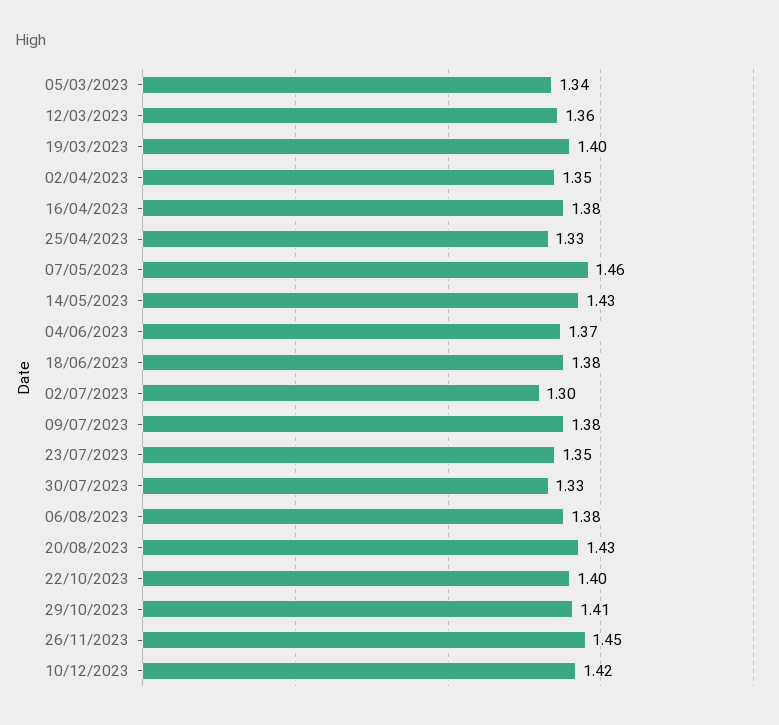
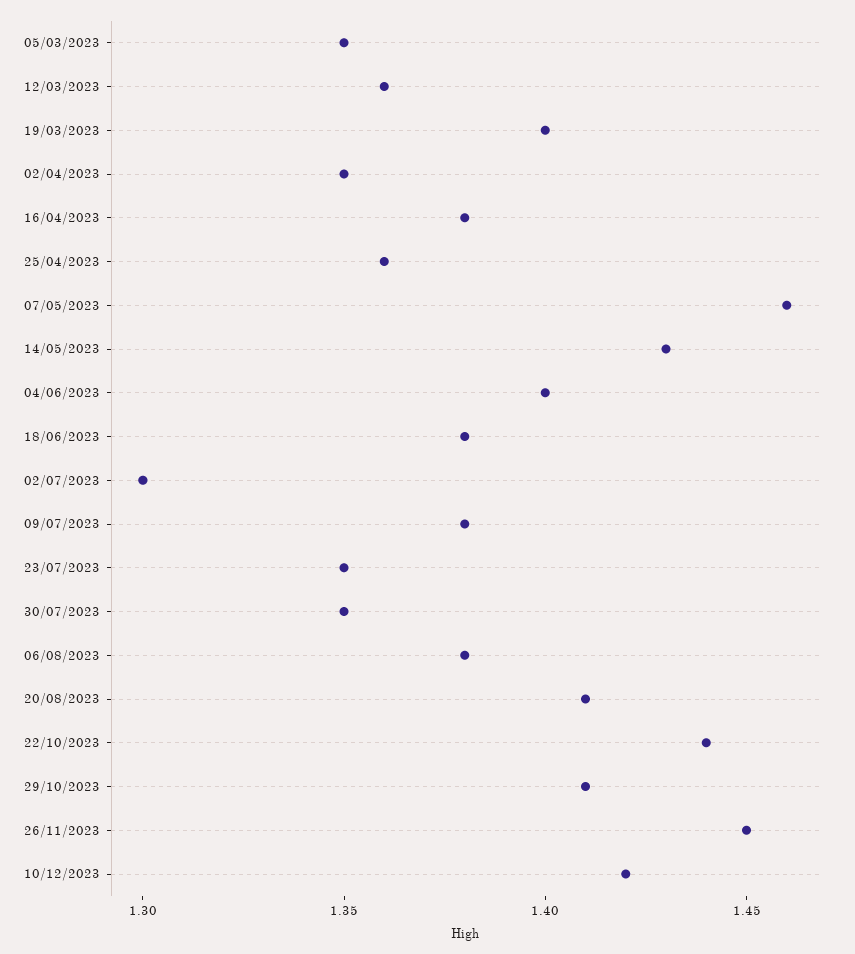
  {
-   "05/03/2023": 1.34,
+   "05/03/2023": 1.35,
    "12/03/2023": 1.36,
    "19/03/2023": 1.4,
    "02/04/2023": 1.35,
    "16/04/2023": 1.38,
-   "25/04/2023": 1.33,
+   "25/04/2023": 1.36,
    "07/05/2023": 1.46,
    "14/05/2023": 1.43,
-   "04/06/2023": 1.37,
+   "04/06/2023": 1.4,
    "18/06/2023": 1.38,
    "02/07/2023": 1.3,
    "09/07/2023": 1.38,
    "23/07/2023": 1.35,
-   "30/07/2023": 1.33,
+   "30/07/2023": 1.35,
    "06/08/2023": 1.38,
-   "20/08/2023": 1.43,
+   "20/08/2023": 1.41,
-   "22/10/2023": 1.4,
+   "22/10/2023": 1.44,
    "29/10/2023": 1.41,
    "26/11/2023": 1.45,
    "10/12/2023": 1.42
  }

